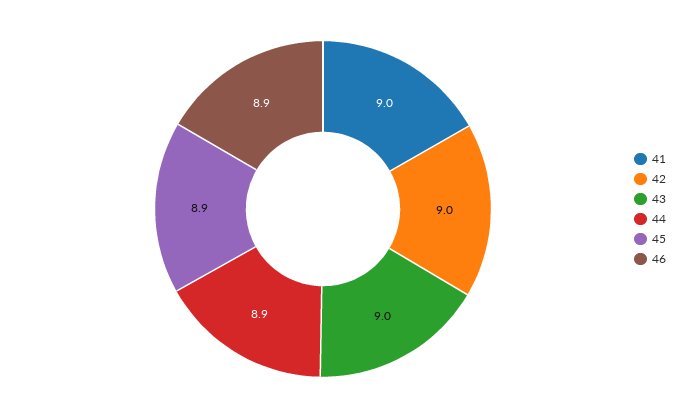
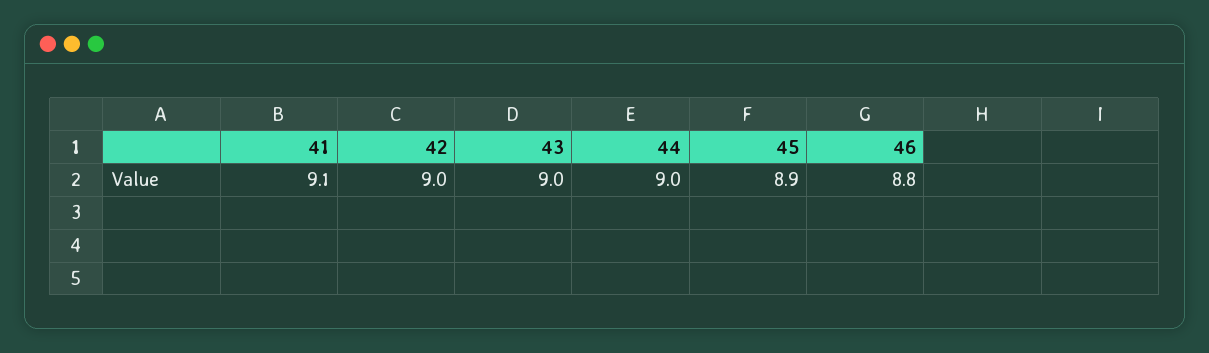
  {
-   "41": 9,
+   "41": 9.1,
    "42": 9,
    "43": 9,
-   "44": 8.9,
+   "44": 9,
    "45": 8.9,
-   "46": 8.9
+   "46": 8.8
  }

